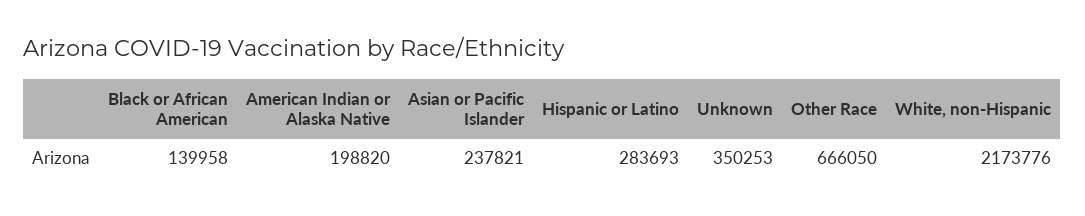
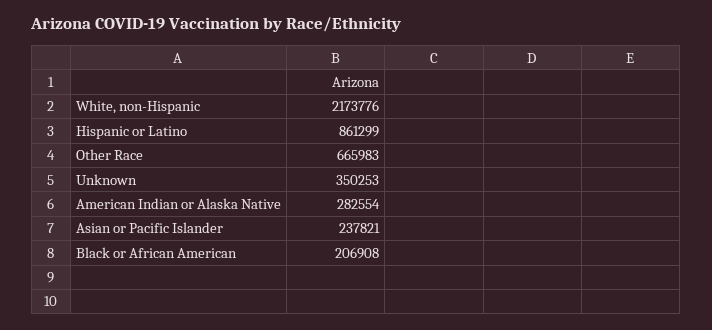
  {
-   "Black or African American": 139958,
+   "Black or African American": 206908,
-   "American Indian or Alaska Native": 198820,
+   "American Indian or Alaska Native": 282554,
    "Asian or Pacific Islander": 237821,
-   "Hispanic or Latino": 283693,
+   "Hispanic or Latino": 861299,
    "Unknown": 350253,
-   "Other Race": 666050,
+   "Other Race": 665983,
    "White, non-Hispanic": 2173776
  }

